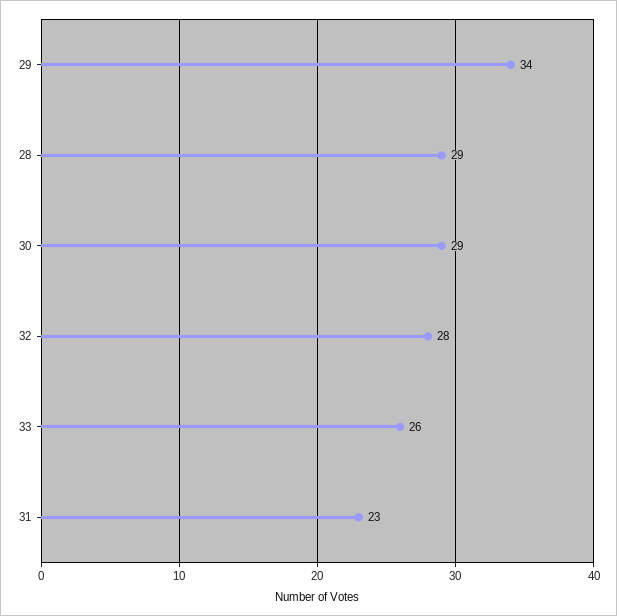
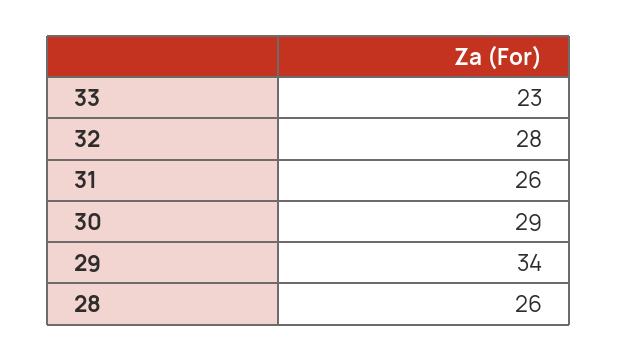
  {
    "29": 34,
-   "28": 29,
+   "28": 26,
    "30": 29,
    "32": 28,
-   "33": 26,
+   "33": 23,
-   "31": 23
+   "31": 26
  }

